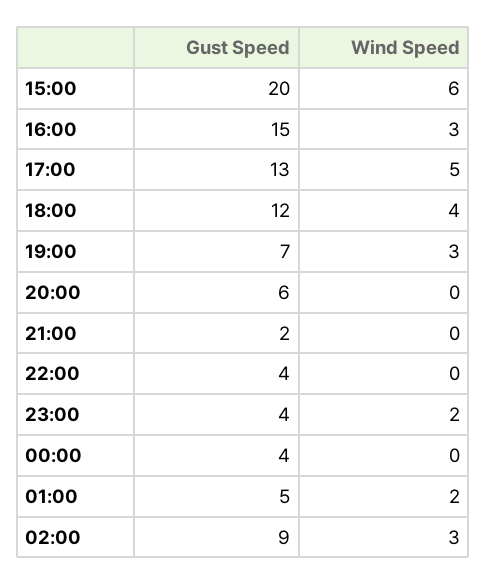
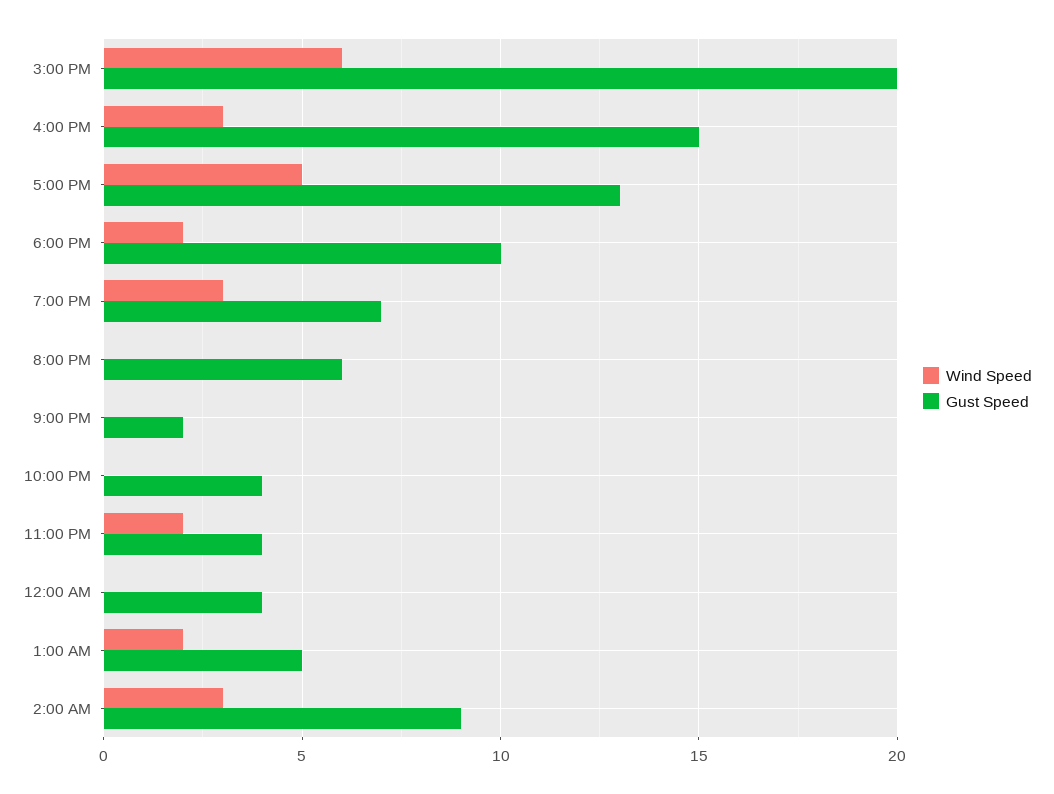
  {
    "Gust Speed": {
      "15:00": 20,
      "16:00": 15,
      "17:00": 13,
-     "18:00": 12,
+     "18:00": 10,
      "19:00": 7,
      "20:00": 6,
      "21:00": 2,
      "22:00": 4,
      "23:00": 4,
      "00:00": 4,
      "01:00": 5,
      "02:00": 9
    },
    "Wind Speed": {
      "15:00": 6,
      "16:00": 3,
      "17:00": 5,
-     "18:00": 4,
+     "18:00": 2,
      "19:00": 3,
      "20:00": 0,
      "21:00": 0,
      "22:00": 0,
      "23:00": 2,
      "00:00": 0,
      "01:00": 2,
      "02:00": 3
    }
  }

